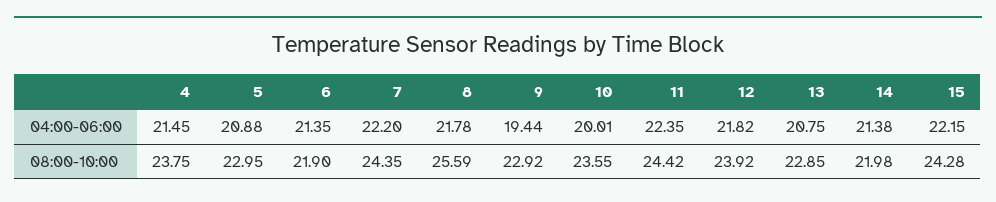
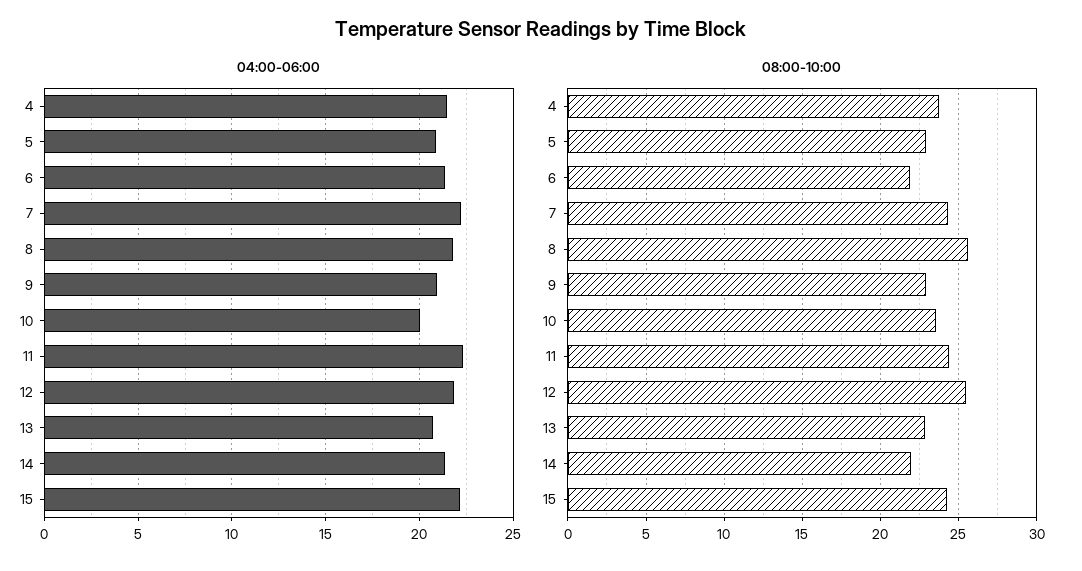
  {
    "04:00-06:00": {
      "4": 21.45,
      "5": 20.88,
      "6": 21.35,
      "7": 22.2,
      "8": 21.78,
-     "9": 19.44,
+     "9": 21,
      "10": 20.01,
      "11": 22.35,
      "12": 21.82,
      "13": 20.75,
      "14": 21.38,
      "15": 22.15
    },
    "08:00-10:00": {
      "4": 23.75,
      "5": 22.95,
      "6": 21.9,
      "7": 24.35,
      "8": 25.59,
      "9": 22.92,
      "10": 23.55,
      "11": 24.42,
-     "12": 23.92,
+     "12": 25.5,
      "13": 22.85,
      "14": 21.98,
      "15": 24.28
    }
  }

